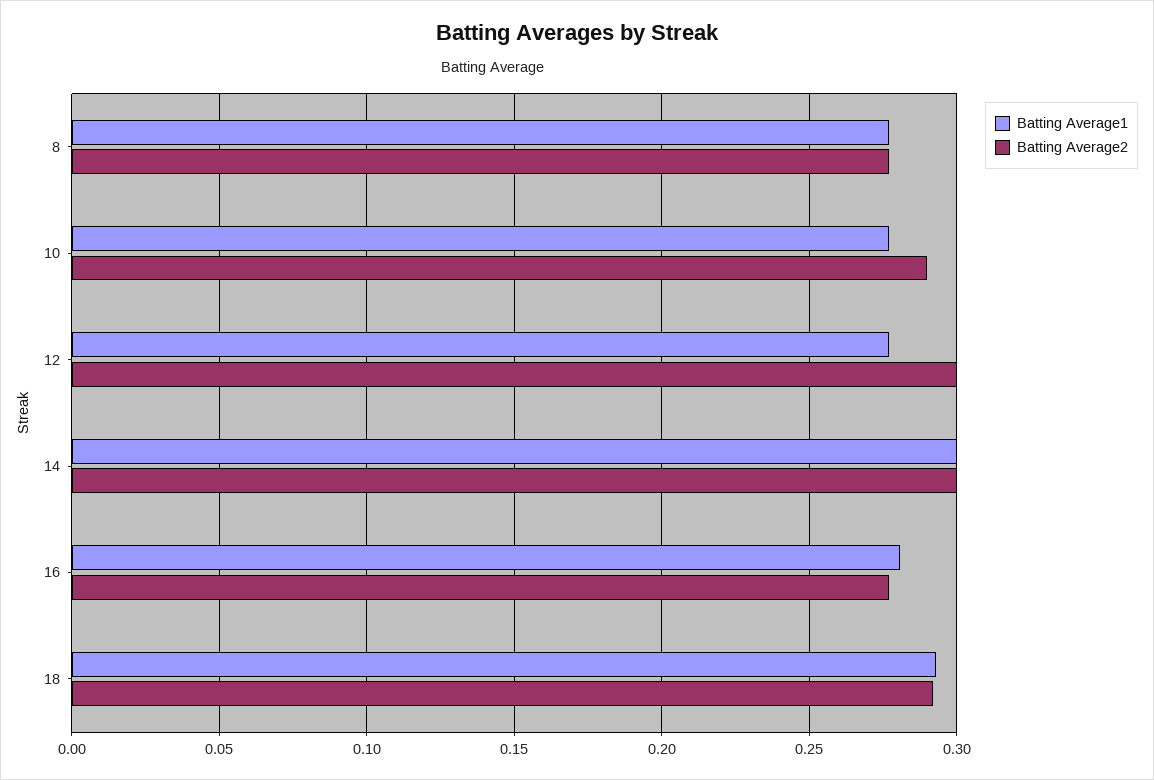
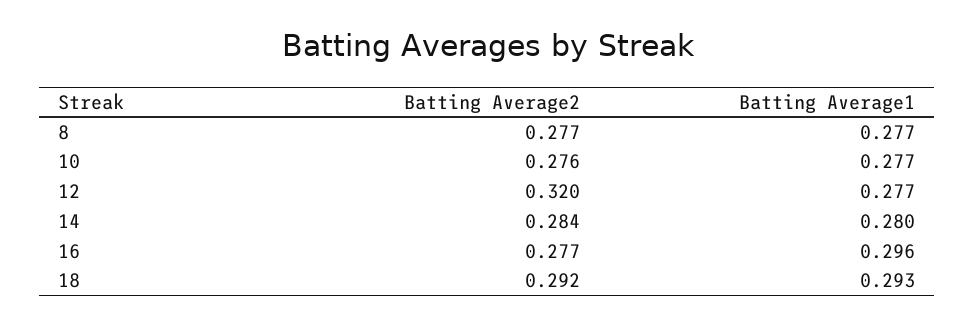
  {
    "Batting Average1": {
      "8": 0.277,
      "10": 0.277,
      "12": 0.277,
-     "14": 0.3,
+     "14": 0.28,
-     "16": 0.28,
+     "16": 0.296,
      "18": 0.293
    },
    "Batting Average2": {
      "8": 0.277,
-     "10": 0.29,
+     "10": 0.276,
-     "12": 0.3,
+     "12": 0.32,
-     "14": 0.3,
+     "14": 0.284,
      "16": 0.277,
      "18": 0.292
    }
  }

